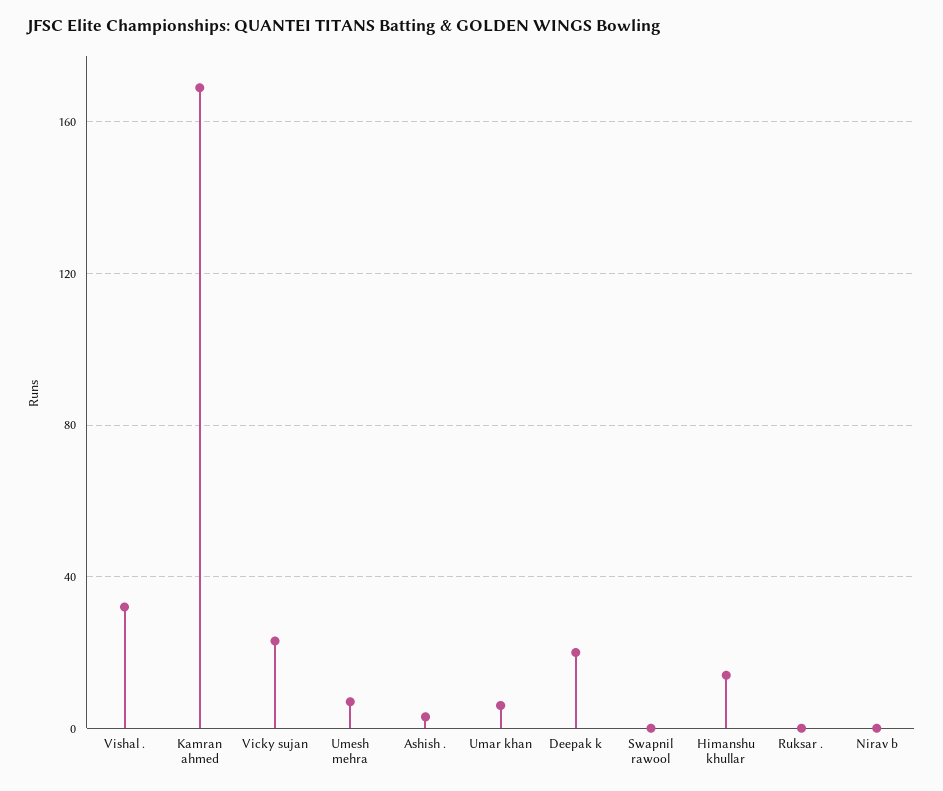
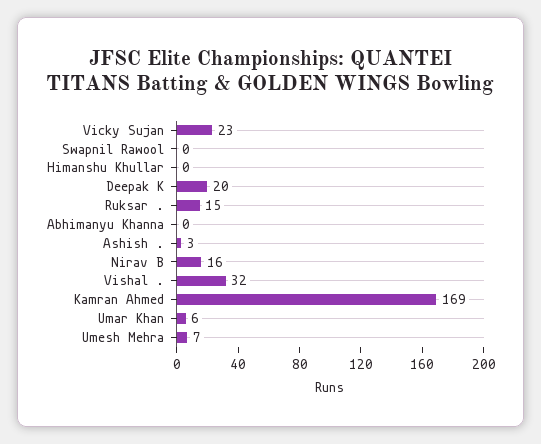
  {
    "Vishal .": 32,
    "Kamran ahmed": 169,
    "Vicky sujan": 23,
    "Umesh mehra": 7,
    "Ashish .": 3,
    "Umar khan": 6,
    "Deepak k": 20,
    "Swapnil rawool": 0,
-   "Himanshu khullar": 15,
+   "Himanshu khullar": 0,
-   "Ruksar .": 0,
+   "Ruksar .": 15,
-   "Nirav b": 0
+   "Nirav b": 16,
+   "Abhimanyu Khanna": 0
  }

